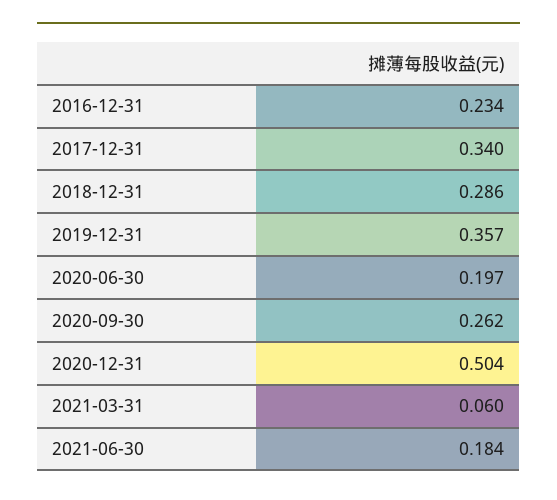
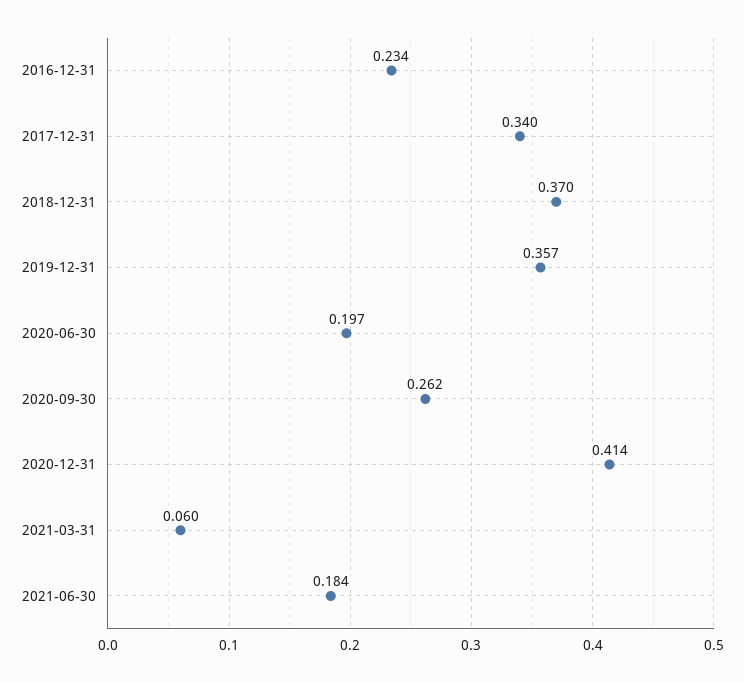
  {
    "2016-12-31": 0.234,
    "2017-12-31": 0.34,
-   "2018-12-31": 0.286,
+   "2018-12-31": 0.37,
    "2019-12-31": 0.357,
    "2020-06-30": 0.197,
    "2020-09-30": 0.262,
-   "2020-12-31": 0.504,
+   "2020-12-31": 0.414,
    "2021-03-31": 0.06,
    "2021-06-30": 0.184
  }

